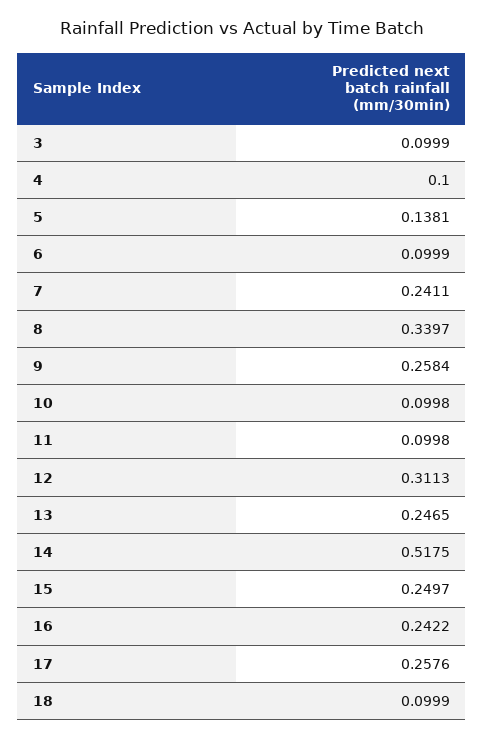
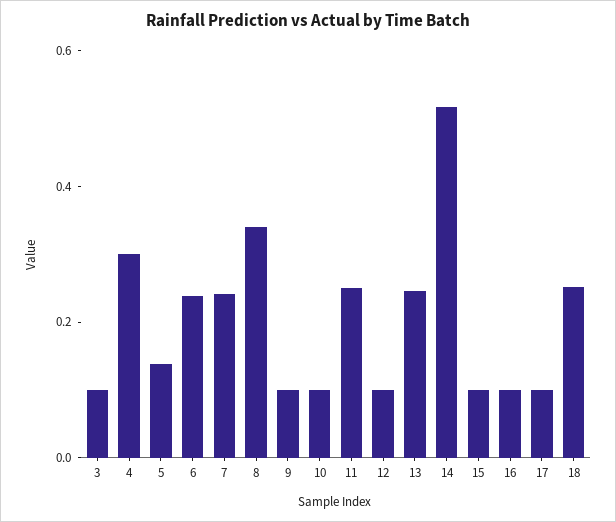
  {
    "3": 0.0999,
-   "4": 0.1,
+   "4": 0.3,
    "5": 0.1381,
-   "6": 0.0999,
+   "6": 0.25,
    "7": 0.2411,
    "8": 0.3397,
-   "9": 0.2584,
+   "9": 0.1,
    "10": 0.0998,
-   "11": 0.0998,
+   "11": 0.25,
-   "12": 0.3113,
+   "12": 0.1,
    "13": 0.2465,
    "14": 0.5175,
-   "15": 0.2497,
+   "15": 0.1,
-   "16": 0.2422,
+   "16": 0.1,
-   "17": 0.2576,
+   "17": 0.1,
-   "18": 0.0999
+   "18": 0.25
  }

